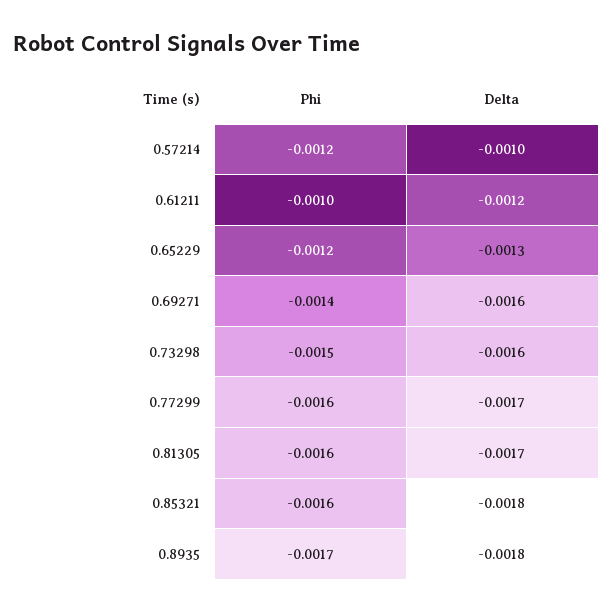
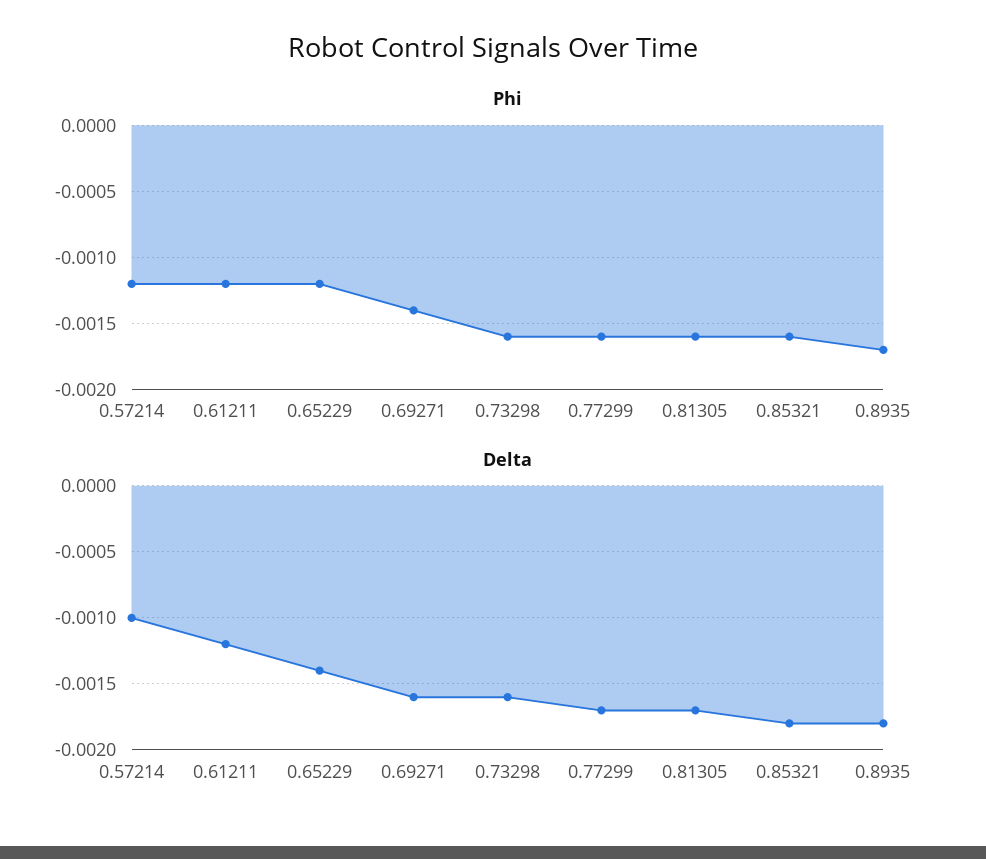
  {
    "Phi": {
      "0.57214": -0.0012,
-     "0.61211": -0.001,
+     "0.61211": -0.0012,
      "0.65229": -0.0012,
      "0.69271": -0.0014,
-     "0.73298": -0.0015,
+     "0.73298": -0.0016,
      "0.77299": -0.0016,
      "0.81305": -0.0016,
      "0.85321": -0.0016,
      "0.8935": -0.0017
    },
    "Delta": {
      "0.57214": -0.001,
      "0.61211": -0.0012,
-     "0.65229": -0.0013,
+     "0.65229": -0.0014,
      "0.69271": -0.0016,
      "0.73298": -0.0016,
      "0.77299": -0.0017,
      "0.81305": -0.0017,
      "0.85321": -0.0018,
      "0.8935": -0.0018
    }
  }

